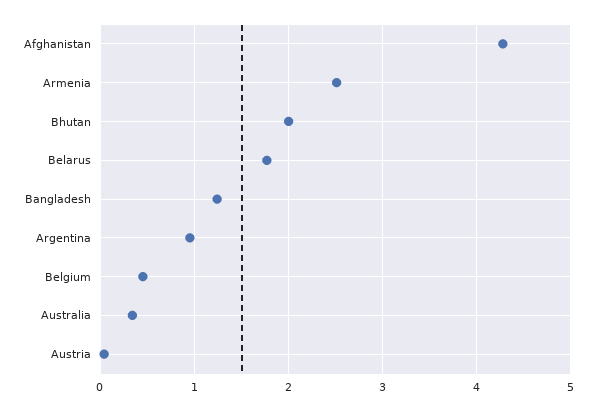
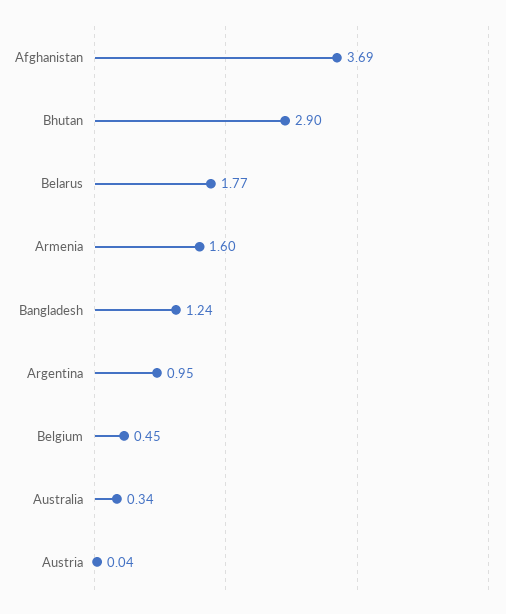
  {
-   "Afghanistan": 4.3,
+   "Afghanistan": 3.69,
-   "Armenia": 2.5,
+   "Armenia": 1.6,
-   "Bhutan": 2,
+   "Bhutan": 2.9,
    "Belarus": 1.77,
    "Bangladesh": 1.24,
    "Argentina": 0.95,
    "Belgium": 0.45,
    "Australia": 0.34,
    "Austria": 0.04
  }

